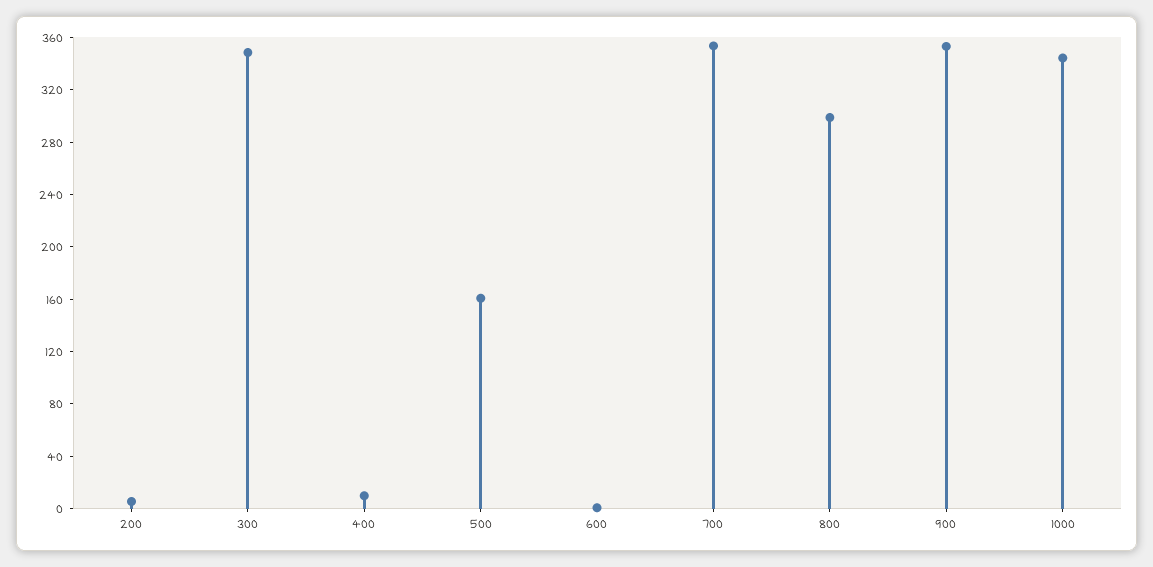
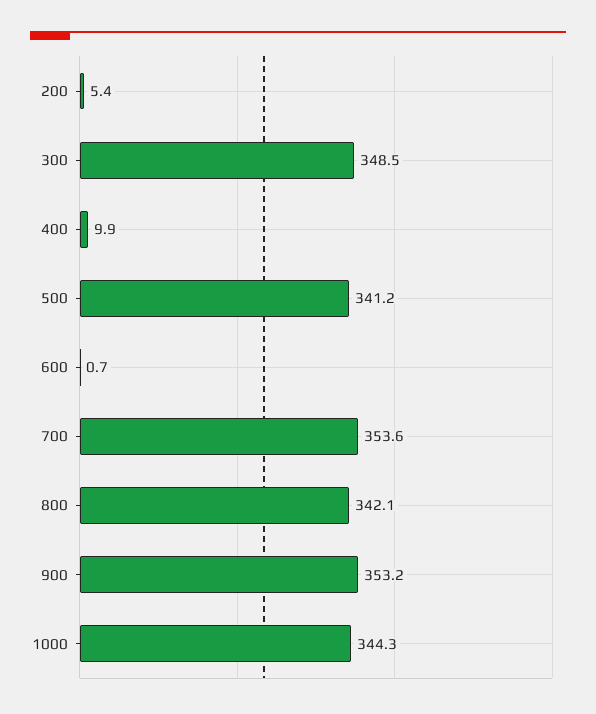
  {
    "200": 5.4,
    "300": 348.5,
    "400": 9.9,
-   "500": 160,
+   "500": 341.2,
    "600": 0.7,
    "700": 353.6,
-   "800": 300,
+   "800": 342.1,
    "900": 353.2,
    "1000": 344.3
  }

